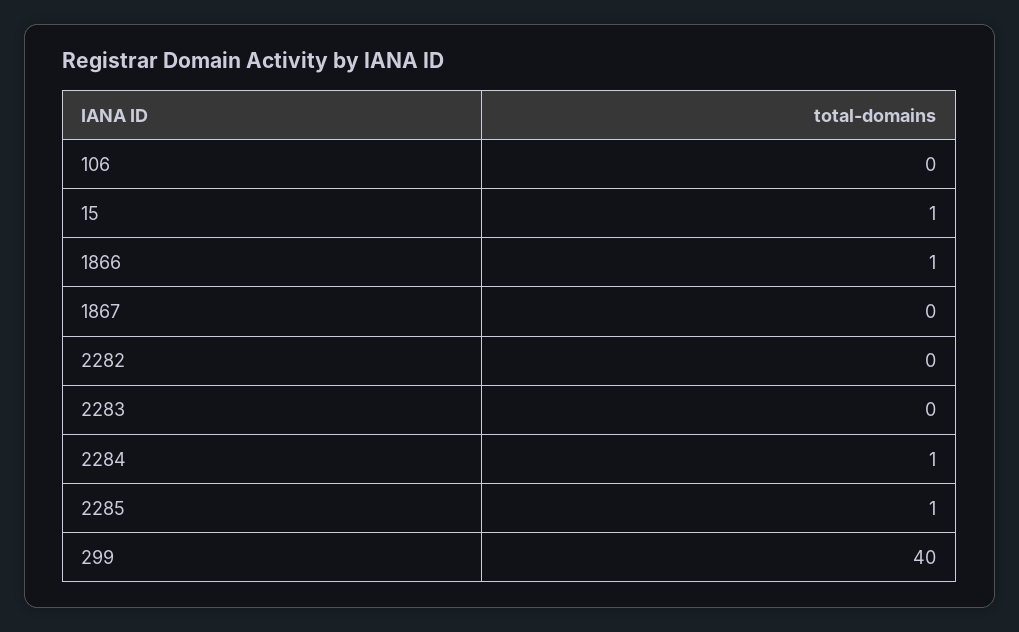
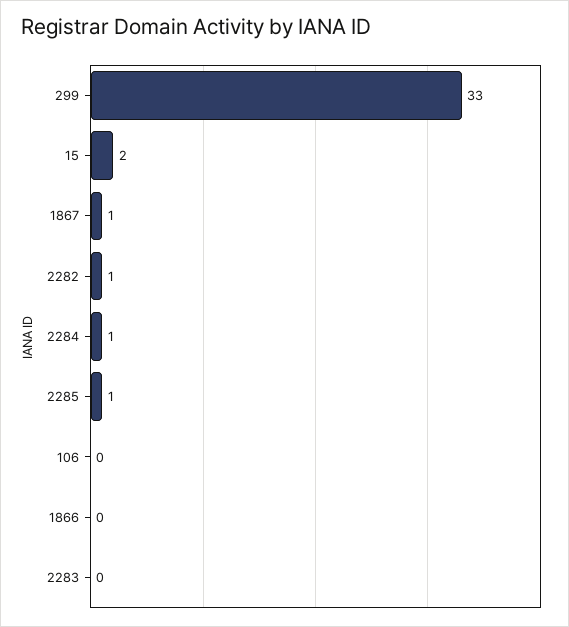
  {
    "106": 0,
-   "15": 1,
+   "15": 2,
-   "1866": 1,
+   "1866": 0,
-   "1867": 0,
+   "1867": 1,
-   "2282": 0,
+   "2282": 1,
    "2283": 0,
    "2284": 1,
    "2285": 1,
-   "299": 40
+   "299": 33
  }

